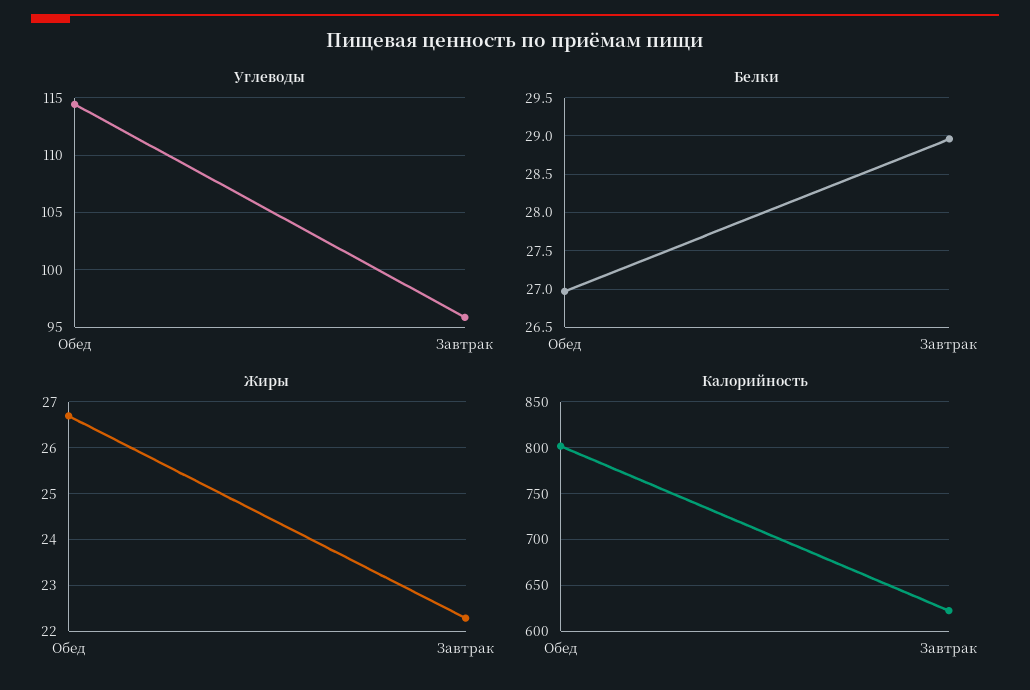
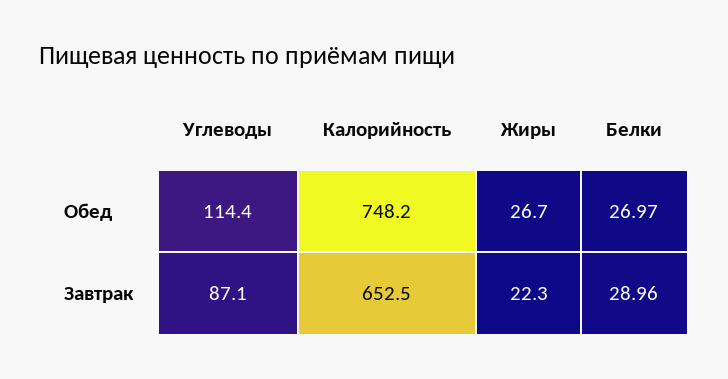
  {
    "Углеводы": {
      "Обед": 114.4,
-     "Завтрак": 96
+     "Завтрак": 87.1
    },
    "Белки": {
      "Обед": 26.97,
      "Завтрак": 28.96
    },
    "Жиры": {
      "Обед": 26.7,
      "Завтрак": 22.3
    },
    "Калорийность": {
-     "Обед": 800,
+     "Обед": 748.2,
-     "Завтрак": 620
+     "Завтрак": 652.5
    }
  }

